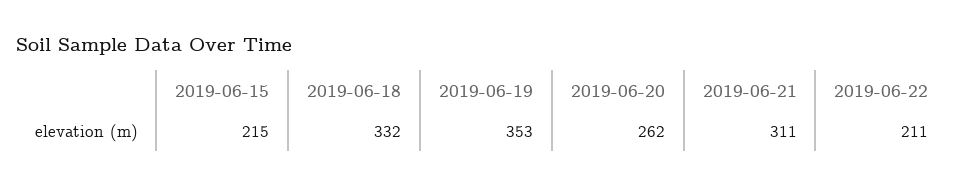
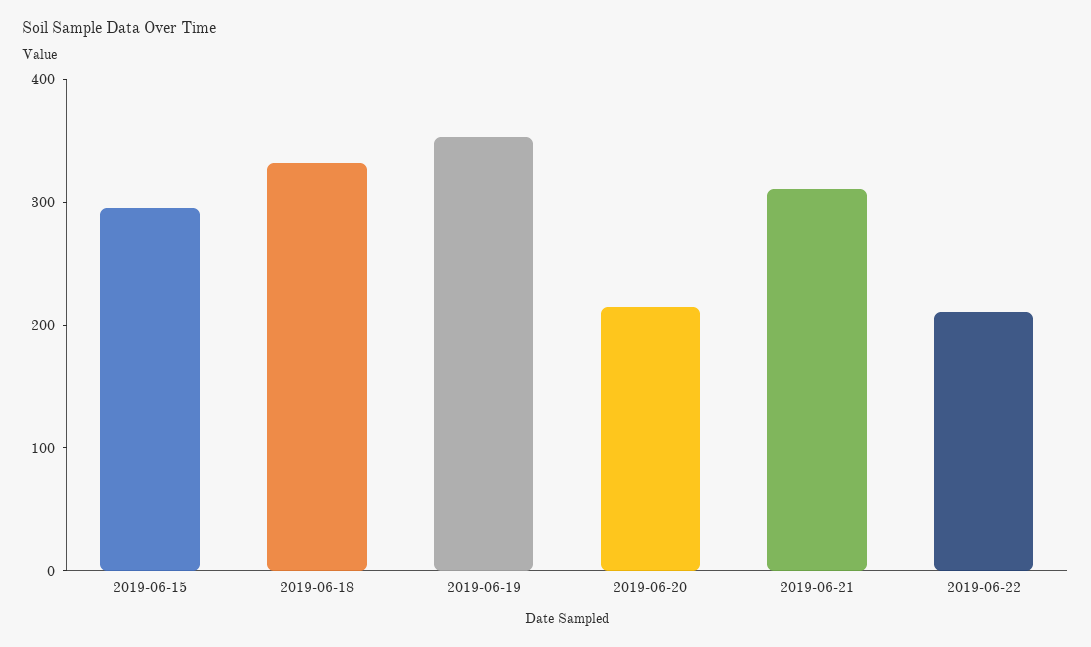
  {
-   "2019-06-15": 215,
+   "2019-06-15": 300,
    "2019-06-18": 332,
    "2019-06-19": 353,
-   "2019-06-20": 262,
+   "2019-06-20": 220,
    "2019-06-21": 311,
    "2019-06-22": 211
  }

